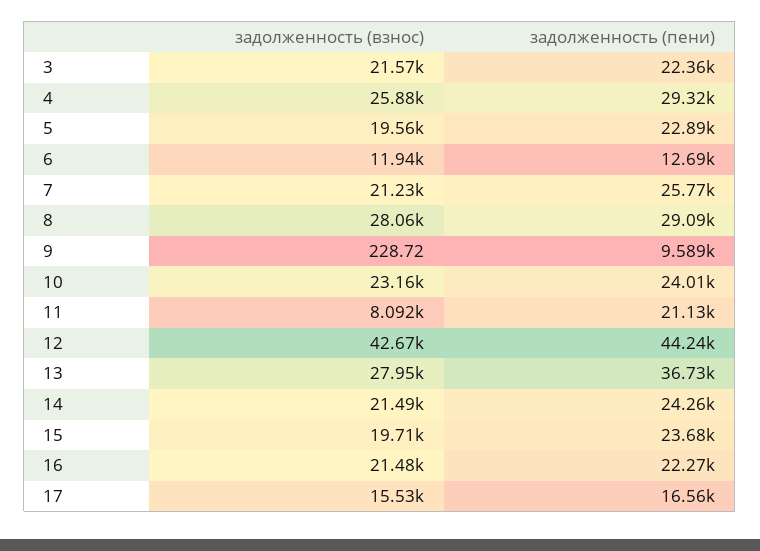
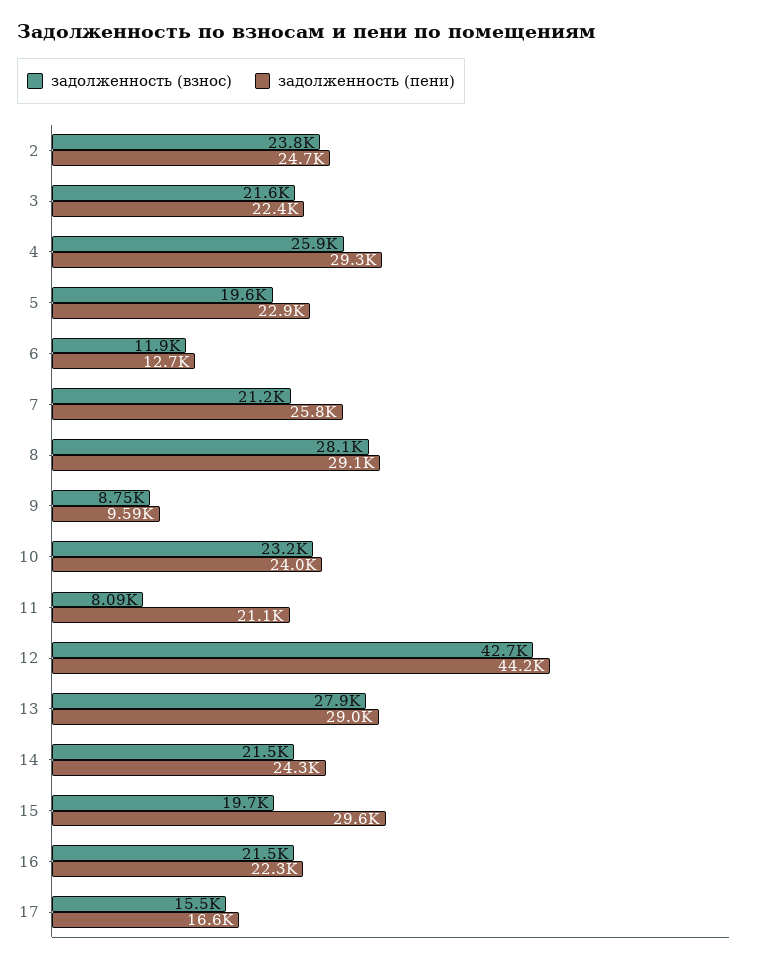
  {
    "задолженность (взнос)": {
      "3": 21570,
      "4": 25880,
      "5": 19560,
      "6": 11940,
      "7": 21230,
      "8": 28060,
-     "9": 228.72,
+     "9": 8750,
      "10": 23160,
      "11": 8092,
      "12": 42670,
      "13": 27950,
      "14": 21490,
      "15": 19710,
      "16": 21480,
-     "17": 15530
+     "17": 15530,
+     "2": 23800
    },
    "задолженность (пени)": {
      "3": 22360,
      "4": 29320,
      "5": 22890,
      "6": 12690,
      "7": 25770,
      "8": 29090,
      "9": 9589,
      "10": 24010,
      "11": 21130,
      "12": 44240,
-     "13": 36730,
+     "13": 29000,
      "14": 24260,
-     "15": 23680,
+     "15": 29600,
      "16": 22270,
-     "17": 16560
+     "17": 16560,
+     "2": 24700
    }
  }

